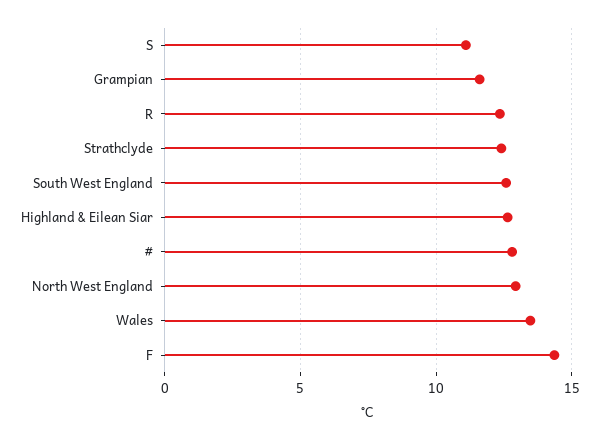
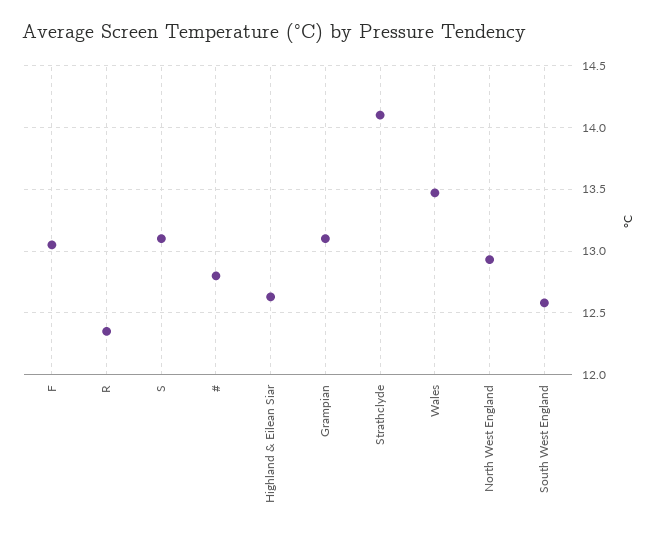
  {
-   "S": 11,
+   "S": 13.1,
-   "Grampian": 11.5,
+   "Grampian": 13.1,
    "R": 12.35,
-   "Strathclyde": 12.5,
+   "Strathclyde": 14.1,
    "South West England": 12.6,
    "Highland & Eilean Siar": 12.65,
    "#": 12.8,
    "North West England": 12.95,
    "Wales": 13.45,
-   "F": 14.5
+   "F": 13.05
  }

